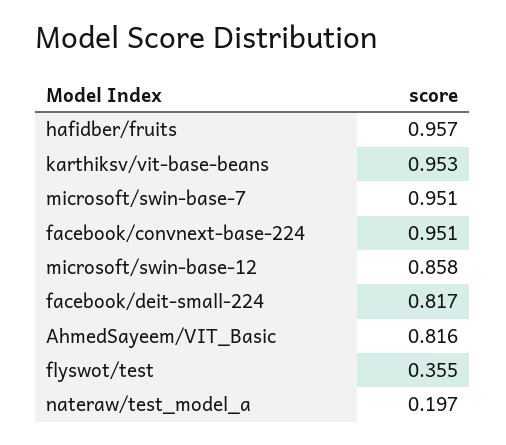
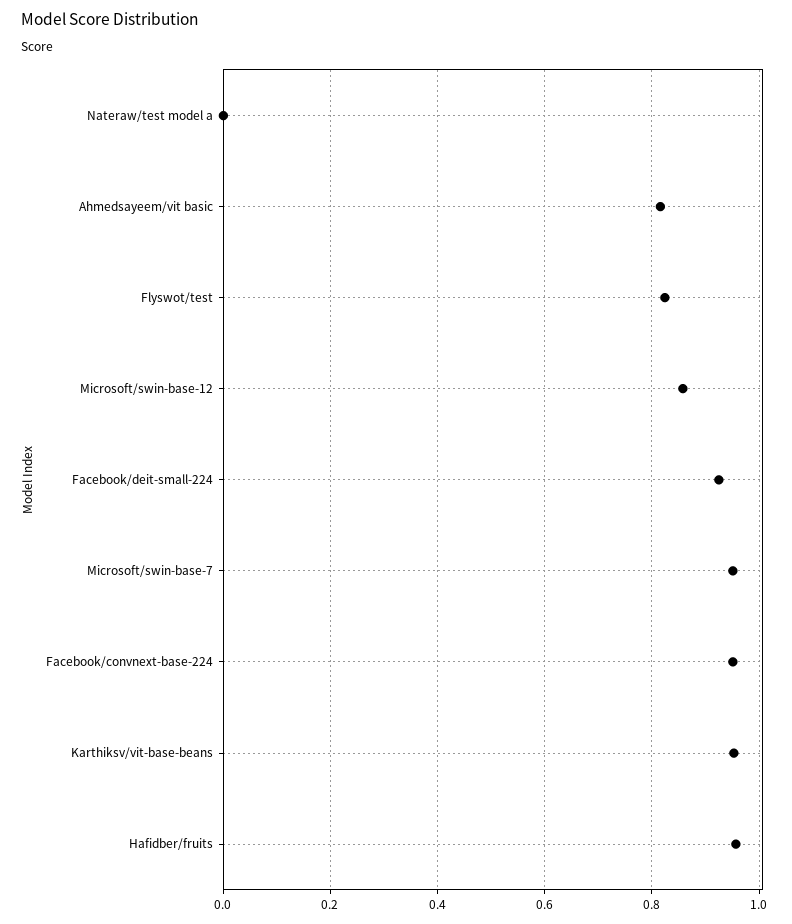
  {
    "hafidber/fruits": 0.957,
    "karthiksv/vit-base-beans": 0.953,
    "microsoft/swin-base-7": 0.951,
    "facebook/convnext-base-224": 0.951,
    "microsoft/swin-base-12": 0.858,
-   "facebook/deit-small-224": 0.817,
+   "facebook/deit-small-224": 0.92,
    "AhmedSayeem/VIT_Basic": 0.816,
-   "flyswot/test": 0.355,
+   "flyswot/test": 0.82,
-   "nateraw/test_model_a": 0.197
+   "nateraw/test_model_a": 0
  }

